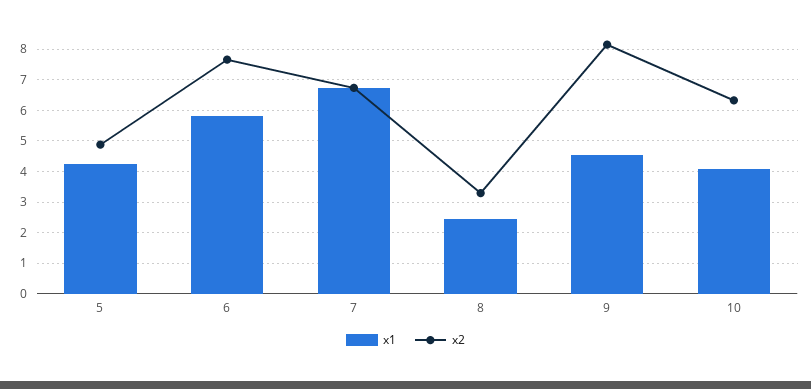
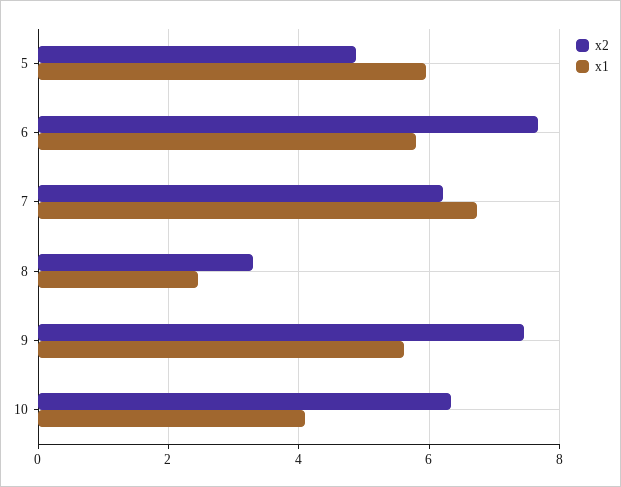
  {
    "x1": {
-     "5": 4.2,
+     "5": 6,
      "6": 5.8,
      "7": 6.8,
      "8": 2.4,
-     "9": 4.6,
+     "9": 5.6,
      "10": 4
    },
    "x2": {
      "5": 4.8,
      "6": 7.6,
-     "7": 6.8,
+     "7": 6.2,
      "8": 3.2,
-     "9": 8.2,
+     "9": 7.4,
      "10": 6.4
    }
  }

